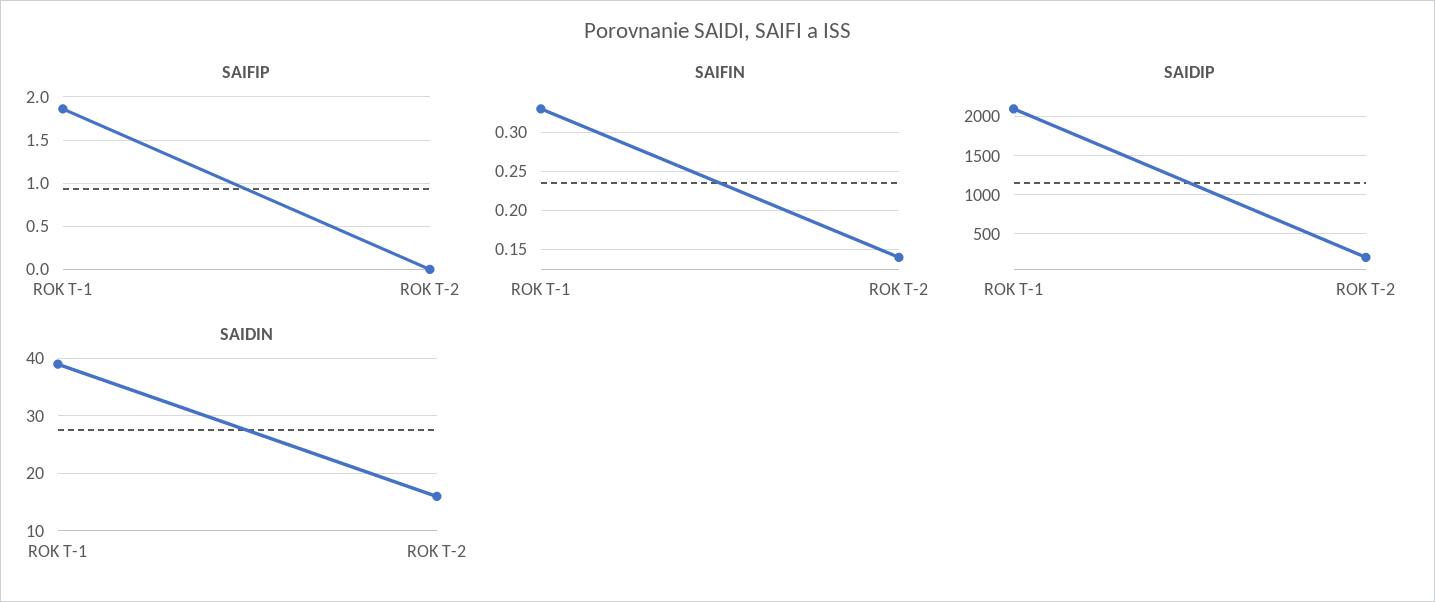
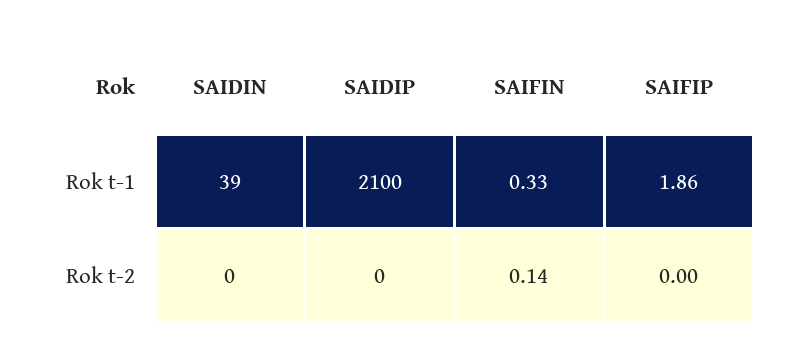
  {
    "SAIFIP": {
      "ROK T-1": 1.86,
      "ROK T-2": 0
    },
    "SAIFIN": {
      "ROK T-1": 0.33,
      "ROK T-2": 0.14
    },
    "SAIDIP": {
      "ROK T-1": 2100,
-     "ROK T-2": 200
+     "ROK T-2": 0
    },
    "SAIDIN": {
      "ROK T-1": 39,
-     "ROK T-2": 15
+     "ROK T-2": 0
    }
  }

